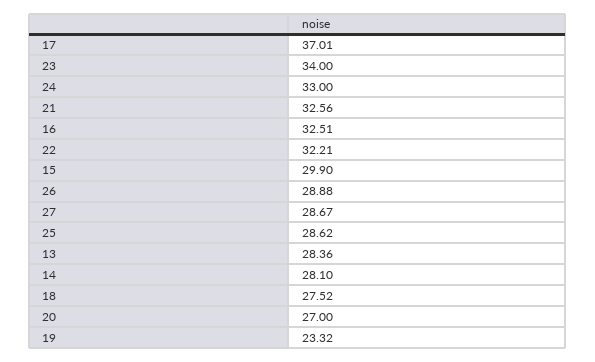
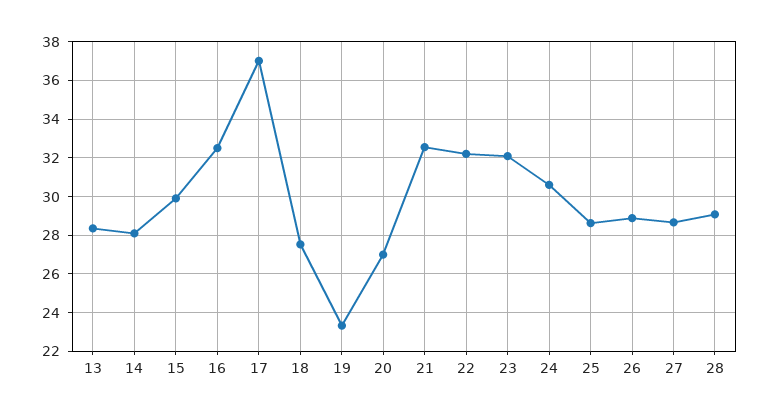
  {
    "17": 37.01,
-   "23": 34,
+   "23": 32,
-   "24": 33,
+   "24": 30.5,
    "21": 32.56,
    "16": 32.51,
    "22": 32.21,
    "15": 29.9,
    "26": 28.88,
    "27": 28.67,
    "25": 28.62,
    "13": 28.36,
    "14": 28.1,
    "18": 27.52,
    "20": 27,
-   "19": 23.32
+   "19": 23.32,
+   "28": 29
  }

